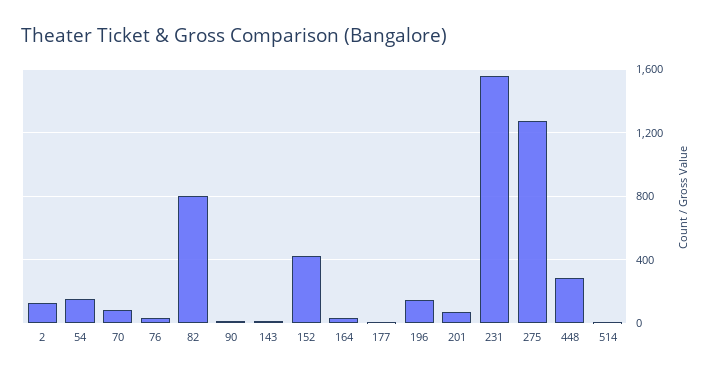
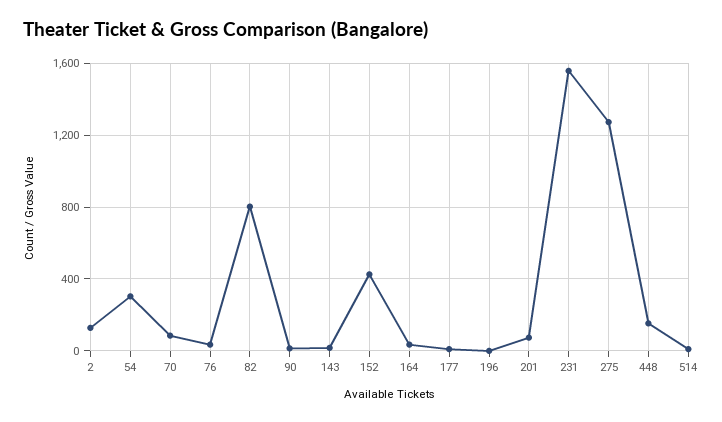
  {
    "2": 150,
-   "54": 150,
+   "54": 300,
    "70": 100,
    "76": 50,
    "82": 800,
    "90": 0,
    "143": 0,
    "152": 450,
    "164": 50,
    "177": 0,
-   "196": 150,
+   "196": 0,
    "201": 50,
    "231": 1550,
    "275": 1250,
-   "448": 300,
+   "448": 150,
    "514": 0
  }

